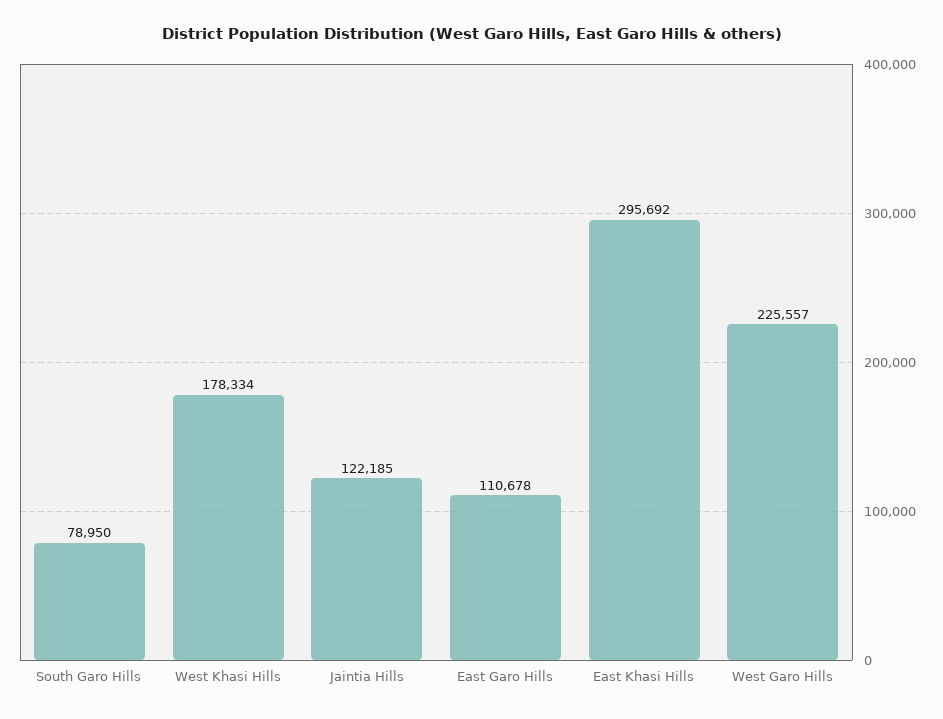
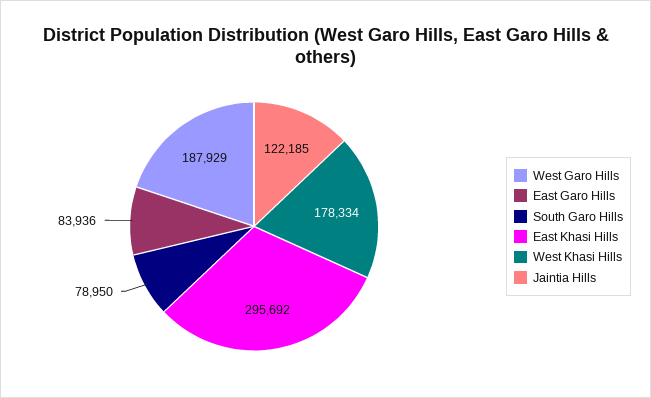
  {
    "South Garo Hills": 78950,
    "West Khasi Hills": 178334,
    "Jaintia Hills": 122185,
-   "East Garo Hills": 110678,
+   "East Garo Hills": 83936,
    "East Khasi Hills": 295692,
-   "West Garo Hills": 225557
+   "West Garo Hills": 187929
  }

